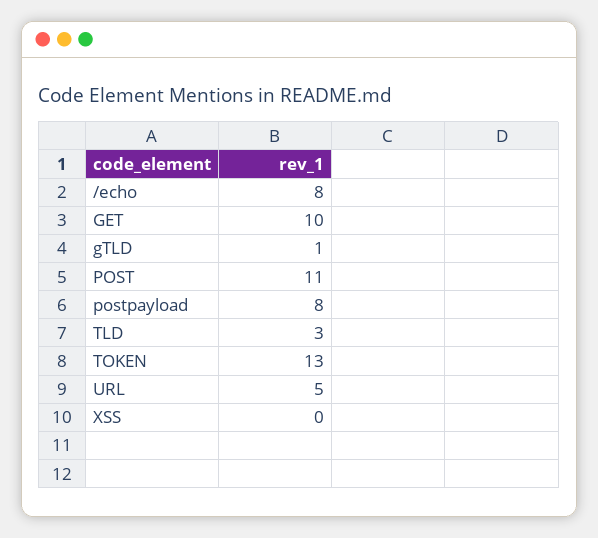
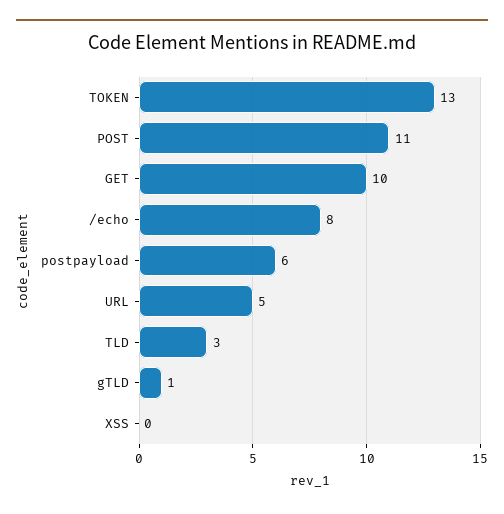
  {
    "/echo": 8,
    "GET": 10,
    "gTLD": 1,
    "POST": 11,
-   "postpayload": 8,
+   "postpayload": 6,
    "TLD": 3,
    "TOKEN": 13,
    "URL": 5,
    "XSS": 0
  }

